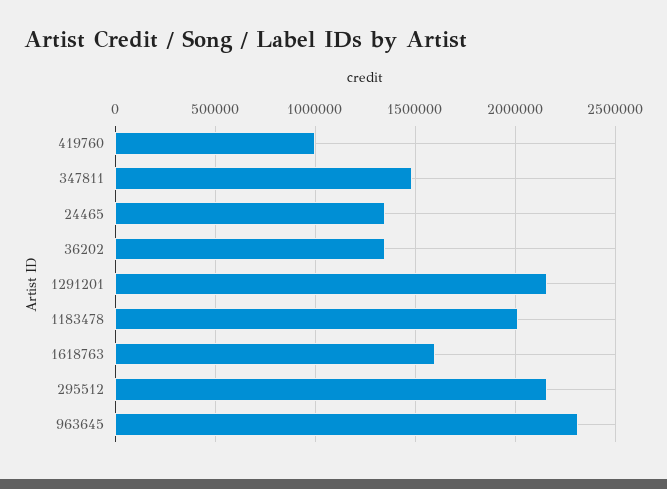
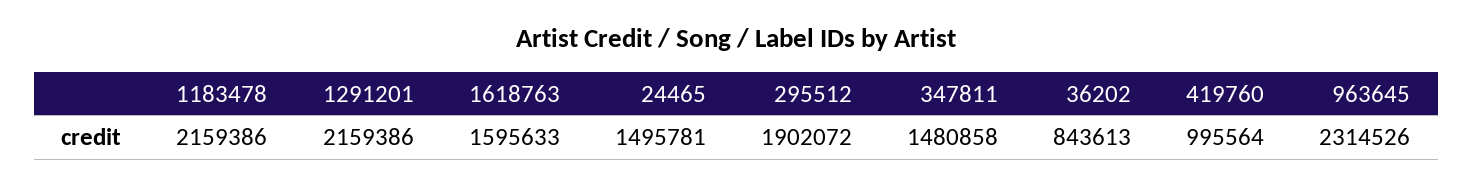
  {
    "419760": 995564,
    "347811": 1480858,
-   "24465": 1350000,
+   "24465": 1495781,
-   "36202": 1350000,
+   "36202": 843613,
    "1291201": 2159386,
-   "1183478": 2000000,
+   "1183478": 2159386,
    "1618763": 1595633,
-   "295512": 2150000,
+   "295512": 1902072,
    "963645": 2314526
  }

